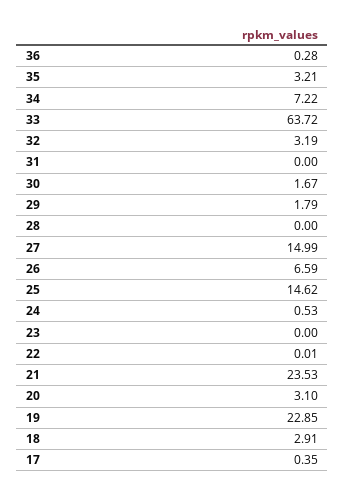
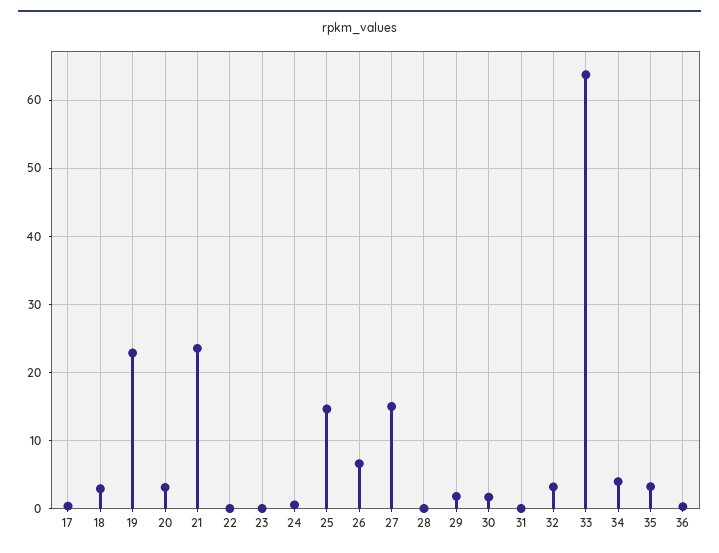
  {
    "36": 0.28,
    "35": 3.21,
-   "34": 7.22,
+   "34": 4,
    "33": 63.72,
    "32": 3.19,
    "31": 0,
    "30": 1.67,
    "29": 1.79,
    "28": 0,
    "27": 14.99,
    "26": 6.59,
    "25": 14.62,
    "24": 0.53,
    "23": 0,
    "22": 0.01,
    "21": 23.53,
    "20": 3.1,
    "19": 22.85,
    "18": 2.91,
    "17": 0.35
  }

